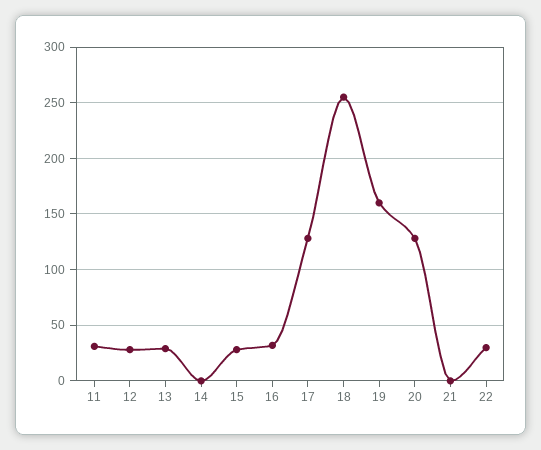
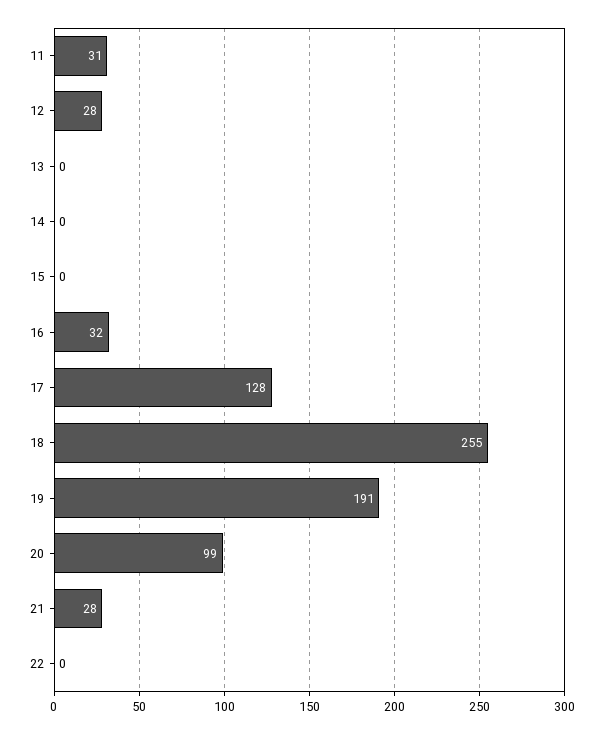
  {
    "11": 31,
    "12": 28,
-   "13": 30,
+   "13": 0,
    "14": 0,
-   "15": 30,
+   "15": 0,
    "16": 32,
    "17": 128,
    "18": 255,
-   "19": 160,
+   "19": 191,
-   "20": 130,
+   "20": 99,
-   "21": 0,
+   "21": 28,
-   "22": 30
+   "22": 0
  }

